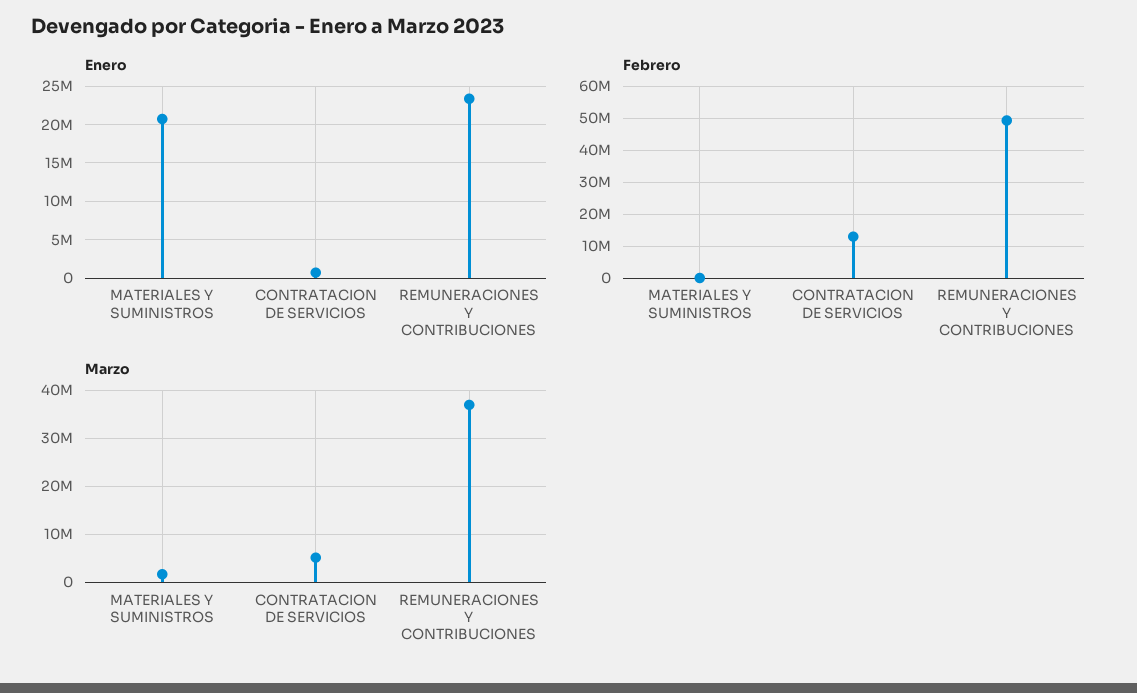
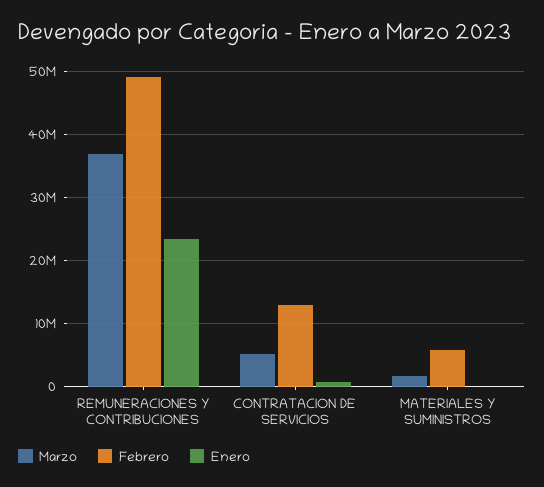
  {
    "Enero": {
-     "MATERIALES Y SUMINISTROS": 21000000,
+     "MATERIALES Y SUMINISTROS": 0,
      "CONTRATACION DE SERVICIOS": 1000000,
      "REMUNERACIONES Y CONTRIBUCIONES": 23000000
    },
    "Febrero": {
-     "MATERIALES Y SUMINISTROS": 0,
+     "MATERIALES Y SUMINISTROS": 6000000,
      "CONTRATACION DE SERVICIOS": 13000000,
      "REMUNERACIONES Y CONTRIBUCIONES": 49000000
    },
    "Marzo": {
      "MATERIALES Y SUMINISTROS": 2000000,
      "CONTRATACION DE SERVICIOS": 5000000,
      "REMUNERACIONES Y CONTRIBUCIONES": 37000000
    }
  }

